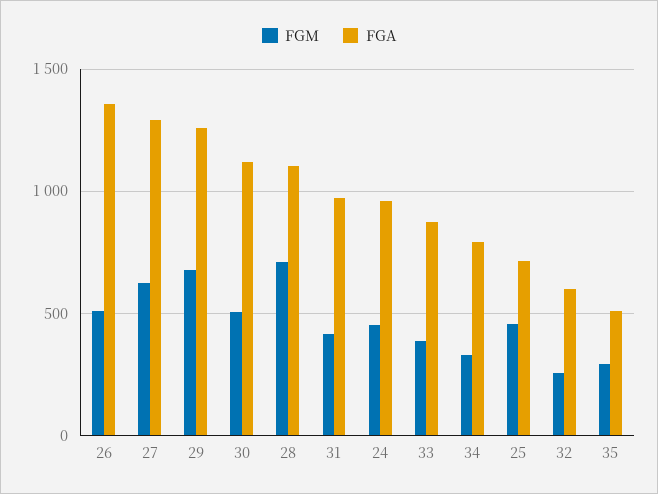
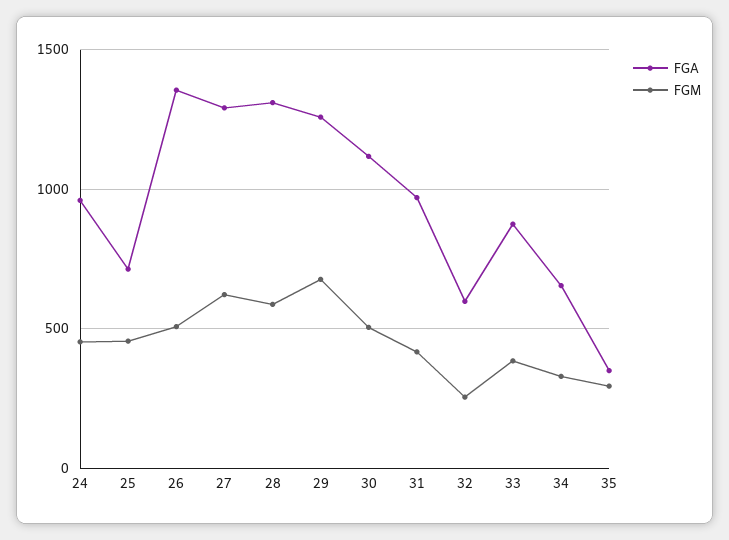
  {
    "FGM": {
      "26": 500,
      "27": 600,
      "29": 700,
      "30": 500,
-     "28": 700,
+     "28": 600,
      "31": 400,
      "24": 450,
      "33": 400,
      "34": 350,
      "25": 450,
      "32": 250,
      "35": 300
    },
    "FGA": {
      "26": 1350,
      "27": 1300,
      "29": 1250,
      "30": 1100,
-     "28": 1100,
+     "28": 1300,
      "31": 950,
      "24": 950,
      "33": 900,
-     "34": 800,
+     "34": 650,
      "25": 700,
      "32": 600,
-     "35": 500
+     "35": 350
    }
  }

